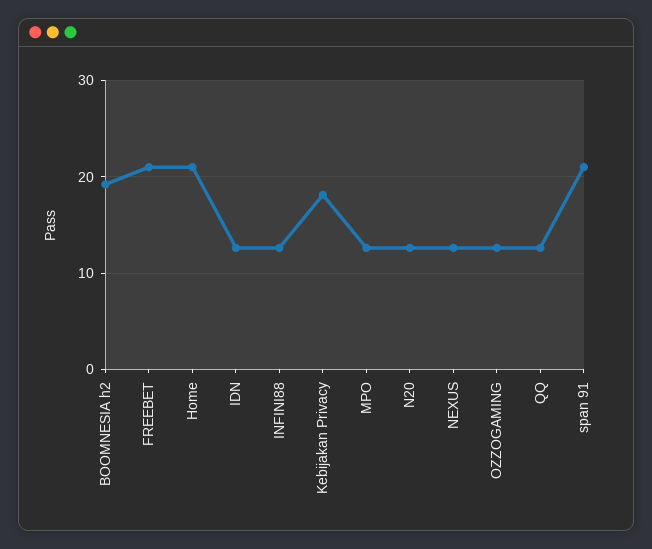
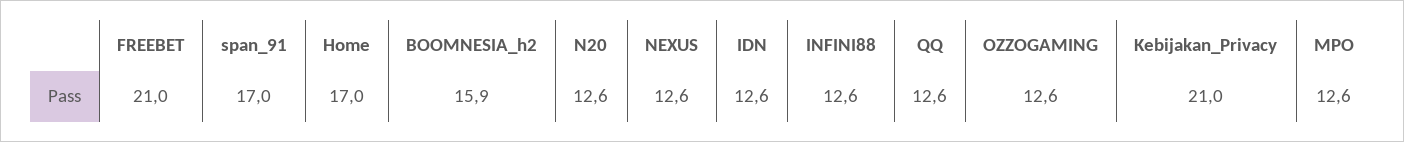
  {
-   "BOOMNESIA h2": 19,
+   "BOOMNESIA h2": 15.9,
    "FREEBET": 21,
-   "Home": 21,
+   "Home": 17,
    "IDN": 12.6,
    "INFINI88": 12.6,
-   "Kebijakan Privacy": 18,
+   "Kebijakan Privacy": 21,
    "MPO": 12.6,
    "N20": 12.6,
    "NEXUS": 12.6,
    "OZZOGAMING": 12.6,
    "QQ": 12.6,
-   "span 91": 21
+   "span 91": 17
  }

